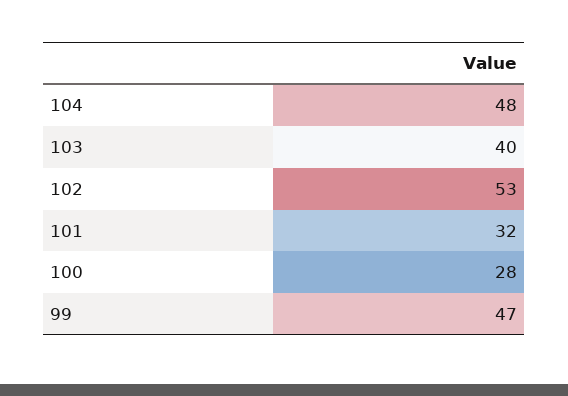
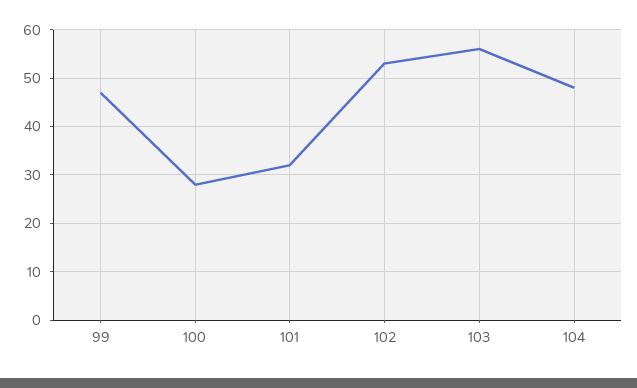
  {
    "104": 48,
-   "103": 40,
+   "103": 55,
    "102": 53,
    "101": 32,
    "100": 28,
    "99": 47
  }

